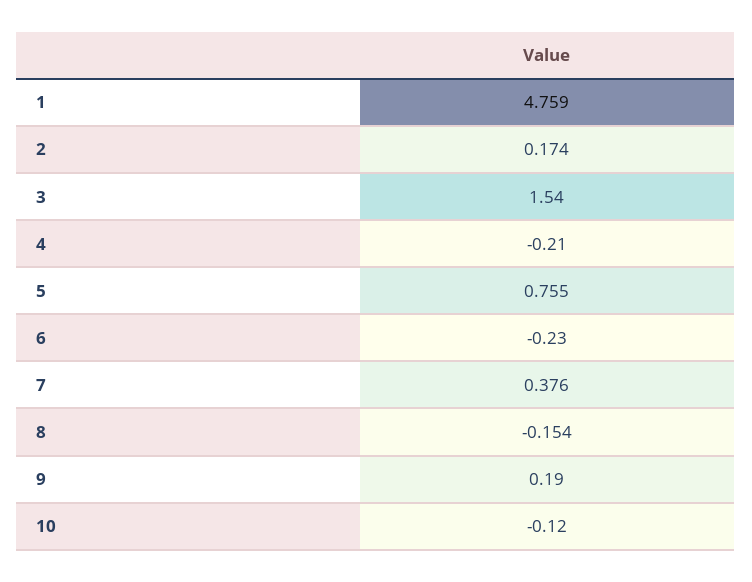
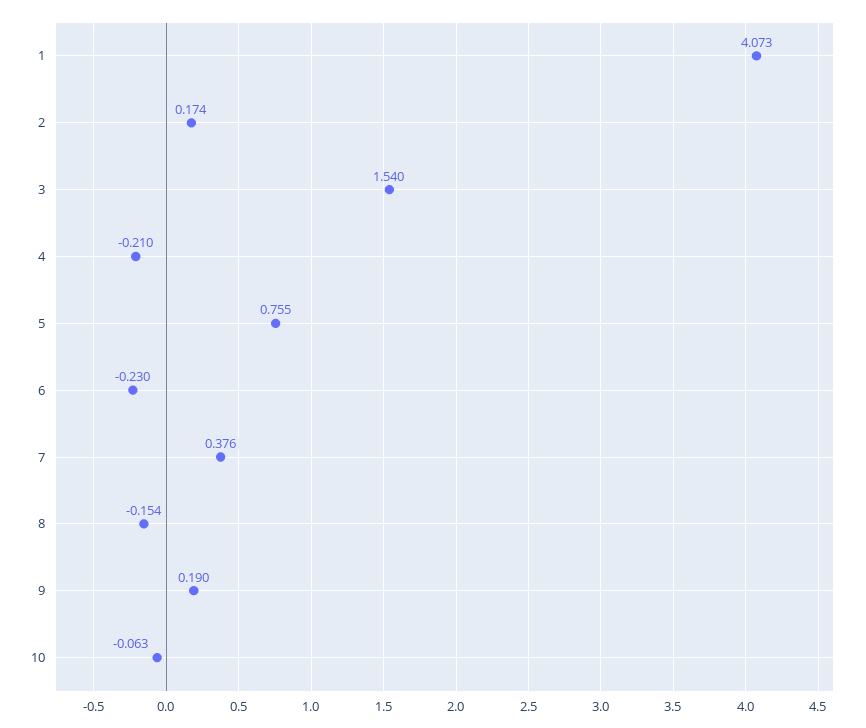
  {
-   "1": 4.759,
+   "1": 4.073,
    "2": 0.174,
    "3": 1.54,
    "4": -0.21,
    "5": 0.755,
    "6": -0.23,
    "7": 0.376,
    "8": -0.154,
    "9": 0.19,
-   "10": -0.12
+   "10": -0.063
  }

